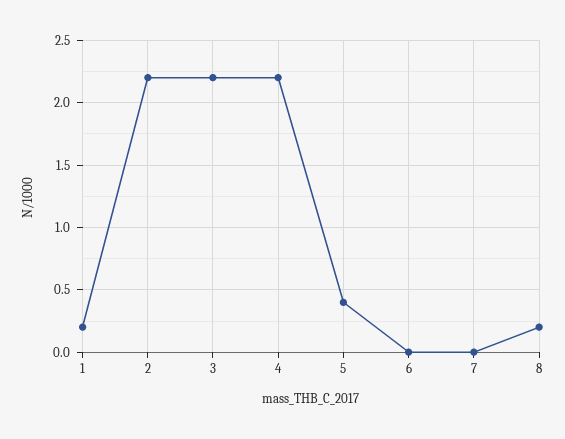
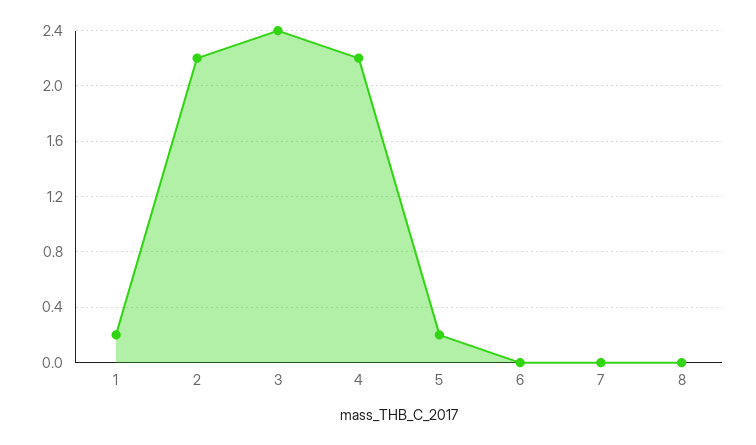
  {
    "1": 0.2,
    "2": 2.2,
-   "3": 2.2,
+   "3": 2.4,
    "4": 2.2,
-   "5": 0.4,
+   "5": 0.2,
    "6": 0,
    "7": 0,
-   "8": 0.2
+   "8": 0
  }

